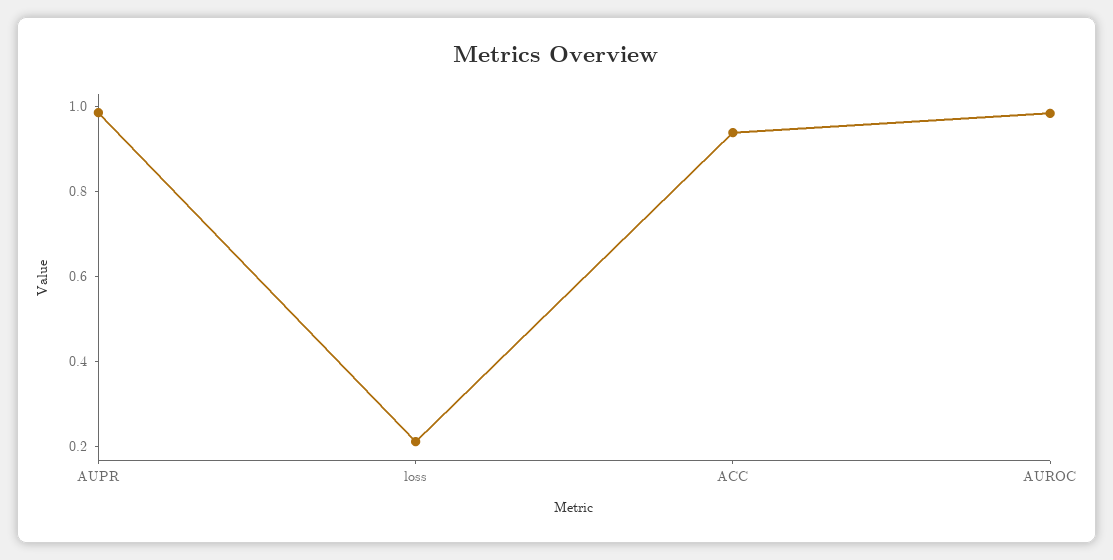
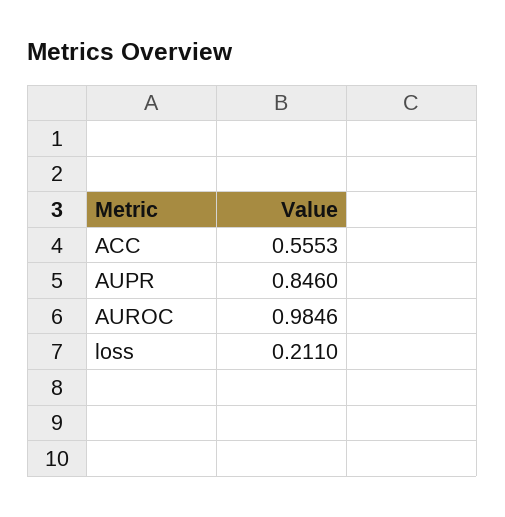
  {
-   "AUPR": 1,
+   "AUPR": 0.846,
    "loss": 0.211,
-   "ACC": 0.95,
+   "ACC": 0.5553,
    "AUROC": 0.9846
  }

